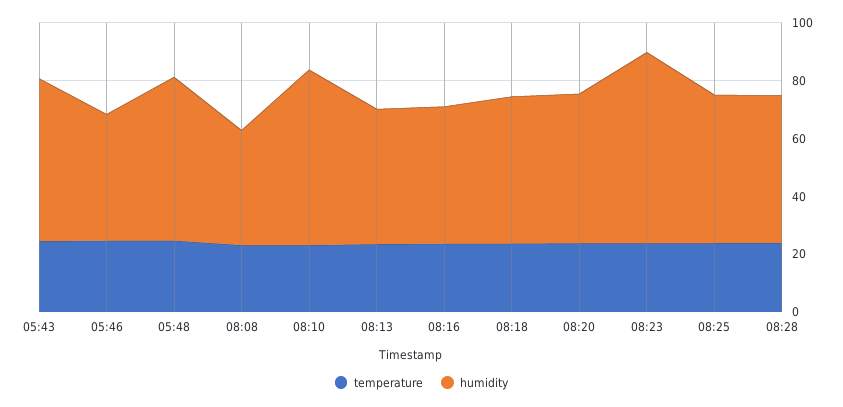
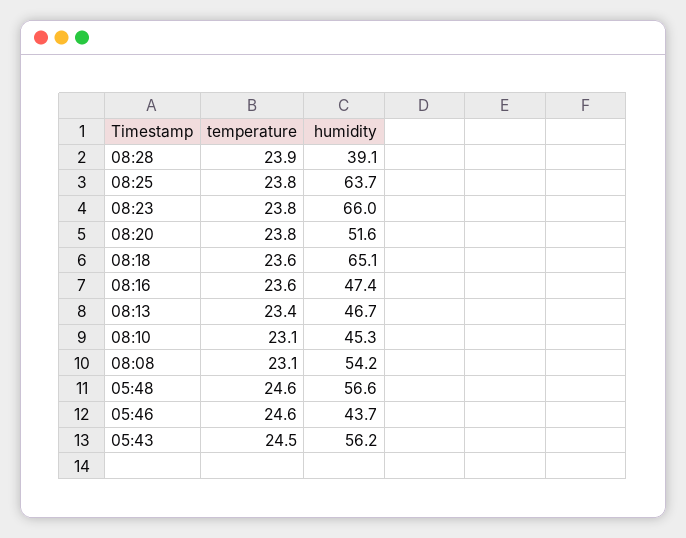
  {
    "temperature": {
      "05:43": 24.5,
      "05:46": 24.6,
      "05:48": 24.6,
      "08:08": 23.1,
      "08:10": 23.1,
      "08:13": 23.4,
      "08:16": 23.6,
      "08:18": 23.6,
      "08:20": 23.8,
      "08:23": 23.8,
      "08:25": 23.8,
      "08:28": 23.9
    },
    "humidity": {
      "05:43": 56.2,
      "05:46": 43.7,
      "05:48": 56.6,
-     "08:08": 40,
+     "08:08": 54.2,
-     "08:10": 60,
+     "08:10": 45.3,
      "08:13": 46.7,
      "08:16": 47.4,
-     "08:18": 50,
+     "08:18": 65.1,
      "08:20": 51.6,
      "08:23": 66,
-     "08:25": 50,
+     "08:25": 63.7,
-     "08:28": 50
+     "08:28": 39.1
    }
  }

